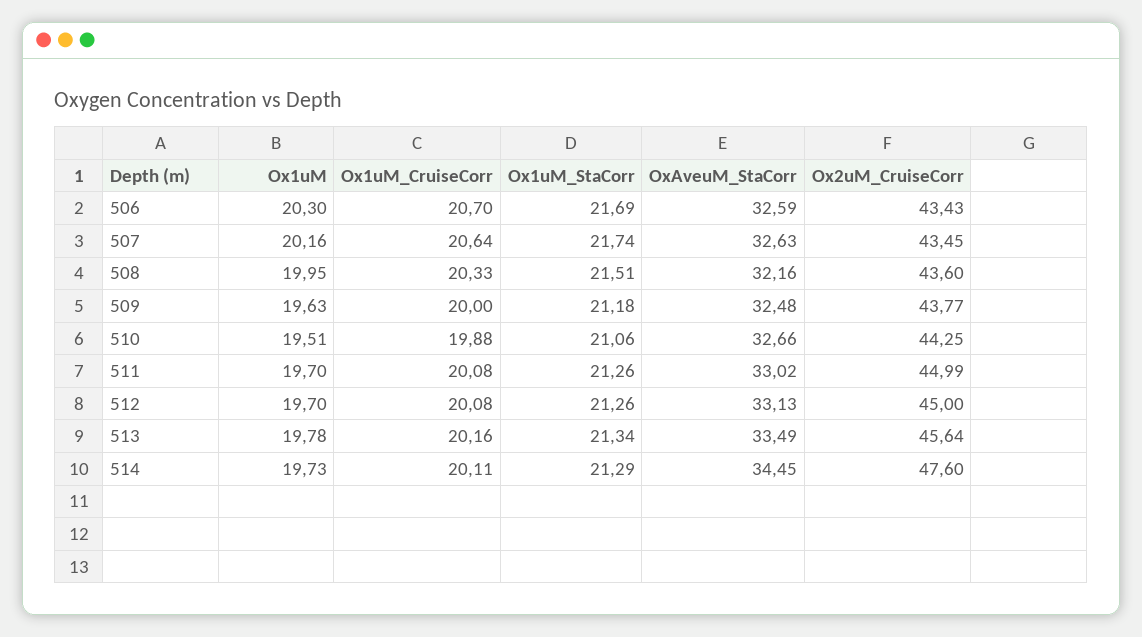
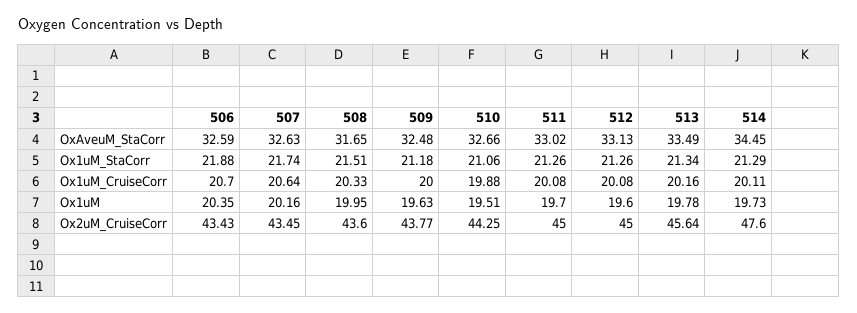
  {
    "Ox1uM": {
-     "506": 20.3,
+     "506": 20.35,
      "507": 20.16,
      "508": 19.95,
      "509": 19.63,
      "510": 19.51,
      "511": 19.7,
-     "512": 19.7,
+     "512": 19.6,
      "513": 19.78,
      "514": 19.73
    },
    "Ox1uM_CruiseCorr": {
      "506": 20.7,
      "507": 20.64,
      "508": 20.33,
      "509": 20,
      "510": 19.88,
      "511": 20.08,
      "512": 20.08,
      "513": 20.16,
      "514": 20.11
    },
    "Ox1uM_StaCorr": {
-     "506": 21.69,
+     "506": 21.88,
      "507": 21.74,
      "508": 21.51,
      "509": 21.18,
      "510": 21.06,
      "511": 21.26,
      "512": 21.26,
      "513": 21.34,
      "514": 21.29
    },
    "OxAveuM_StaCorr": {
      "506": 32.59,
      "507": 32.63,
-     "508": 32.16,
+     "508": 31.65,
      "509": 32.48,
      "510": 32.66,
      "511": 33.02,
      "512": 33.13,
      "513": 33.49,
      "514": 34.45
    },
    "Ox2uM_CruiseCorr": {
      "506": 43.43,
      "507": 43.45,
      "508": 43.6,
      "509": 43.77,
      "510": 44.25,
-     "511": 44.99,
+     "511": 45,
      "512": 45,
      "513": 45.64,
      "514": 47.6
    }
  }

